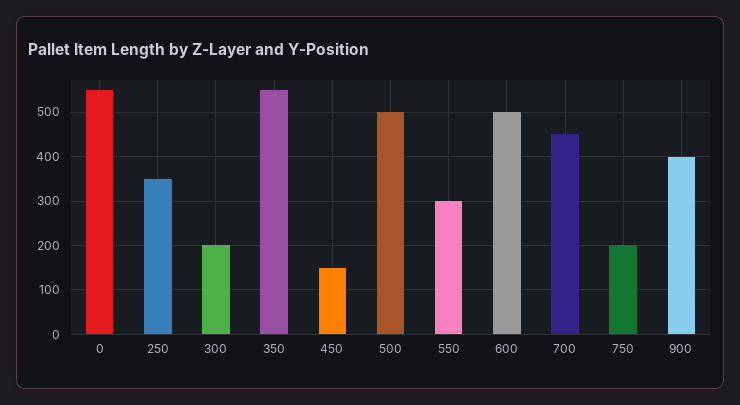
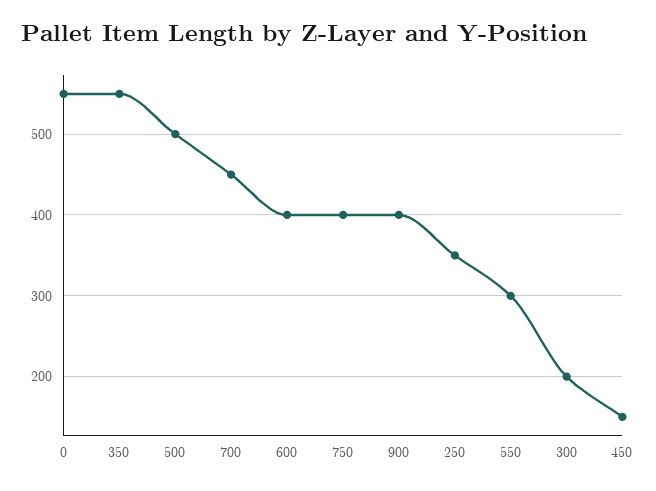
  {
    "0": 550,
    "250": 350,
    "300": 200,
    "350": 550,
    "450": 150,
    "500": 500,
    "550": 300,
-   "600": 500,
+   "600": 400,
    "700": 450,
-   "750": 200,
+   "750": 400,
    "900": 400
  }

